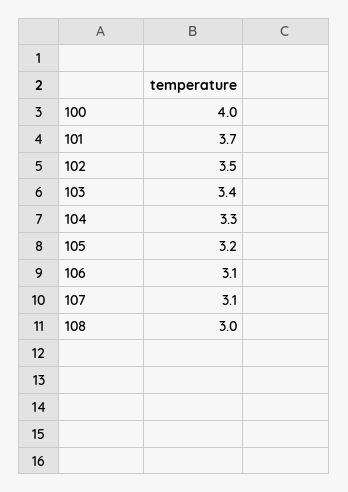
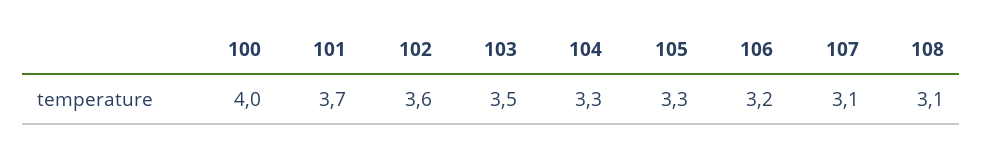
  {
    "100": 4,
    "101": 3.7,
-   "102": 3.5,
+   "102": 3.6,
-   "103": 3.4,
+   "103": 3.5,
    "104": 3.3,
-   "105": 3.2,
+   "105": 3.3,
-   "106": 3.1,
+   "106": 3.2,
    "107": 3.1,
-   "108": 3
+   "108": 3.1
  }

